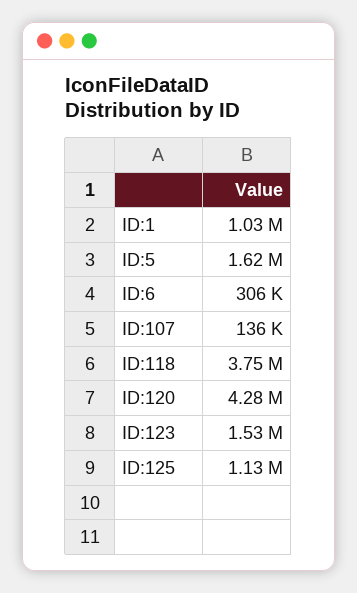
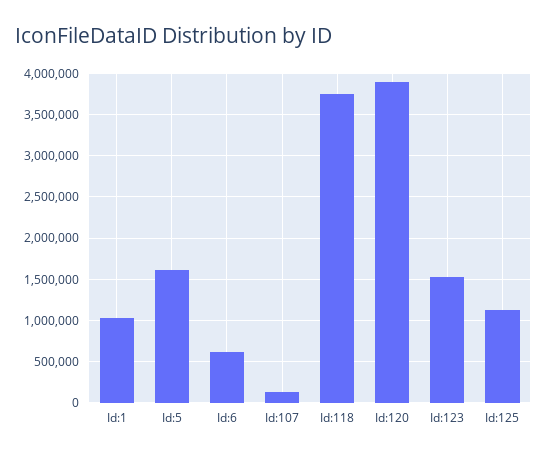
  {
    "ID:1": 1030000,
    "ID:5": 1620000,
-   "ID:6": 306000,
+   "ID:6": 600000,
    "ID:107": 136000,
    "ID:118": 3750000,
-   "ID:120": 4280000,
+   "ID:120": 3900000,
    "ID:123": 1530000,
    "ID:125": 1130000
  }

